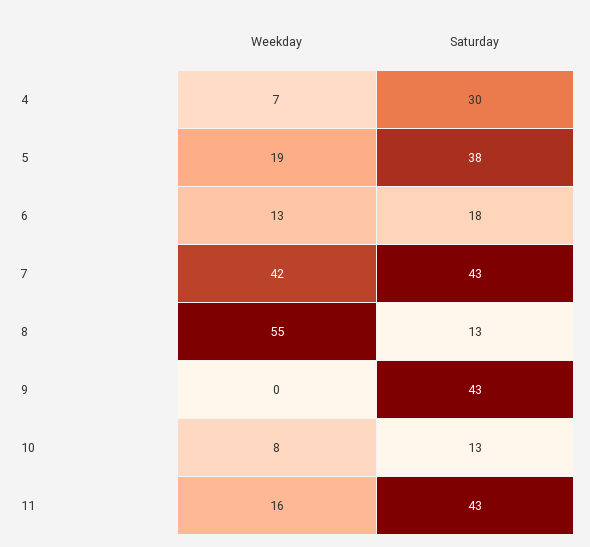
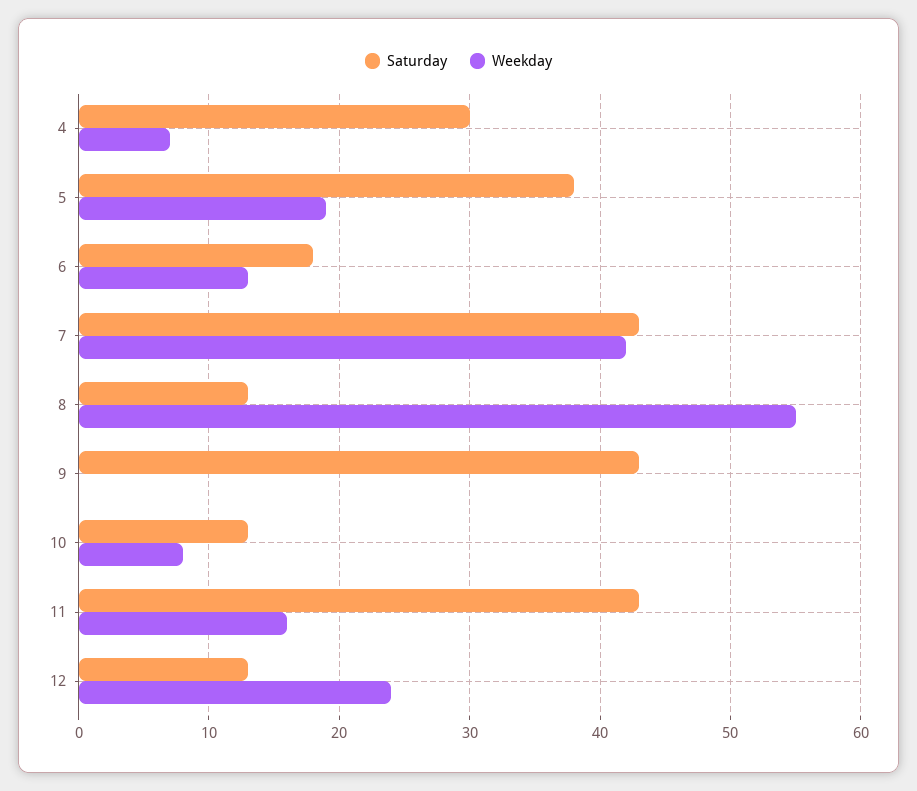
  {
    "Weekday": {
      "4": 7,
      "5": 19,
      "6": 13,
      "7": 42,
      "8": 55,
      "9": 0,
      "10": 8,
-     "11": 16
+     "11": 16,
+     "12": 24
    },
    "Saturday": {
      "4": 30,
      "5": 38,
      "6": 18,
      "7": 43,
      "8": 13,
      "9": 43,
      "10": 13,
-     "11": 43
+     "11": 43,
+     "12": 13
    }
  }

